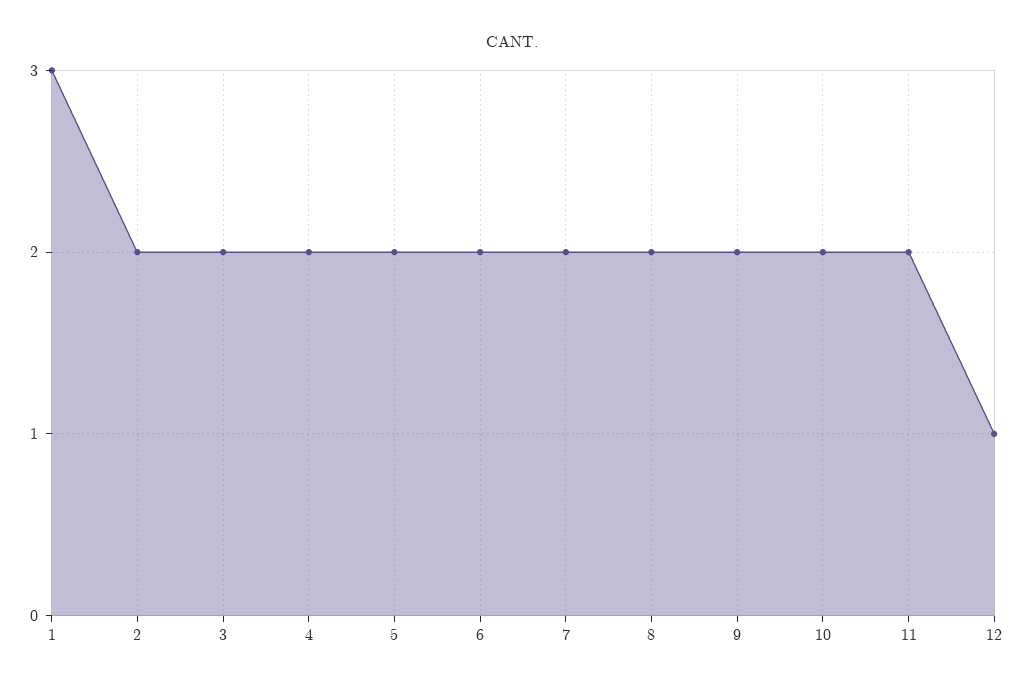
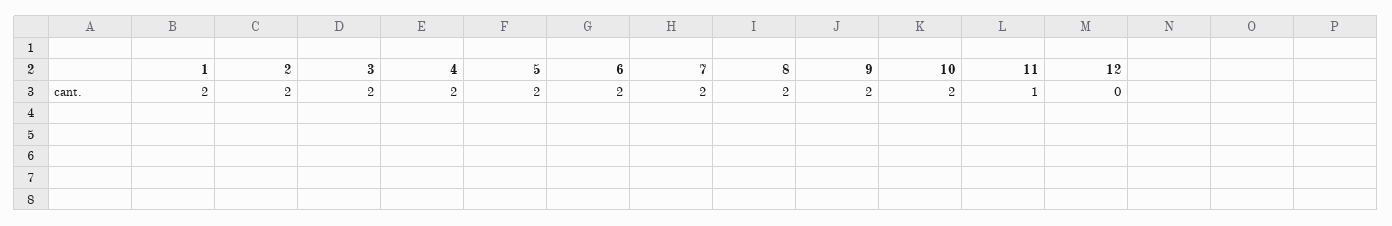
  {
-   "1": 3,
+   "1": 2,
    "2": 2,
    "3": 2,
    "4": 2,
    "5": 2,
    "6": 2,
    "7": 2,
    "8": 2,
    "9": 2,
    "10": 2,
-   "11": 2,
+   "11": 1,
-   "12": 1
+   "12": 0
  }

